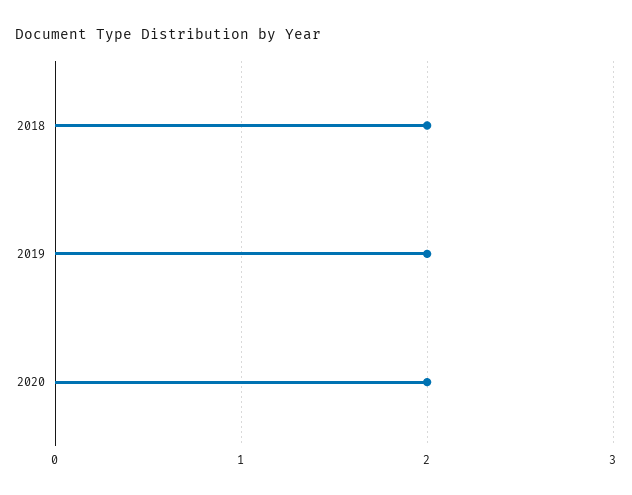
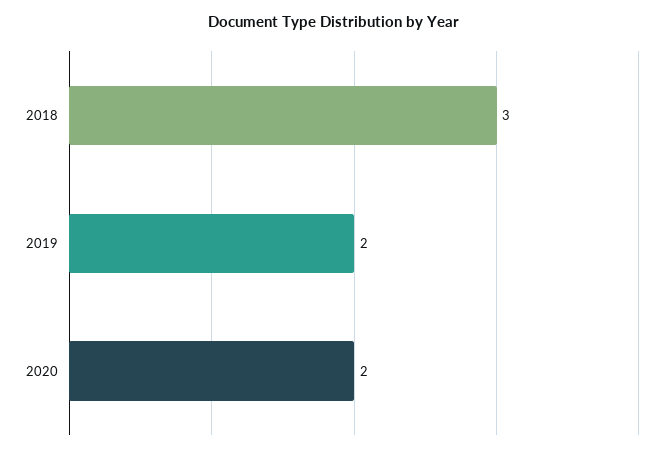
  {
-   "2018": 2,
+   "2018": 3,
    "2019": 2,
    "2020": 2
  }

